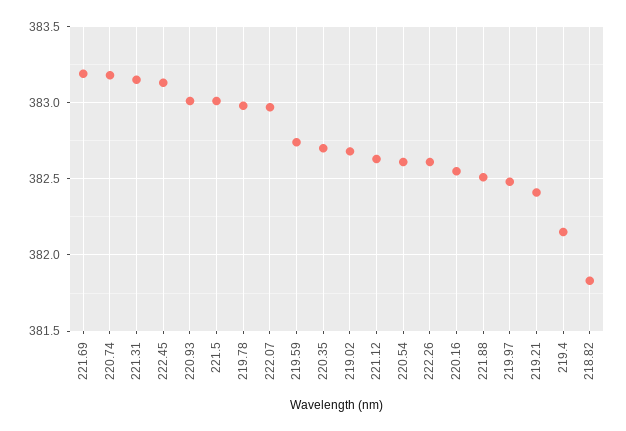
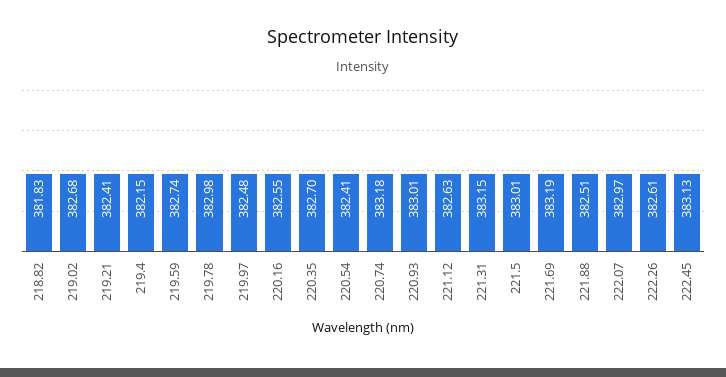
  {
    "221.69": 383.19,
    "220.74": 383.18,
    "221.31": 383.15,
    "222.45": 383.13,
    "220.93": 383.01,
    "221.5": 383.01,
    "219.78": 382.98,
    "222.07": 382.97,
    "219.59": 382.74,
    "220.35": 382.7,
    "219.02": 382.68,
    "221.12": 382.63,
-   "220.54": 382.6,
+   "220.54": 382.41,
    "222.26": 382.61,
    "220.16": 382.55,
    "221.88": 382.51,
    "219.97": 382.48,
    "219.21": 382.41,
    "219.4": 382.15,
    "218.82": 381.83
  }

